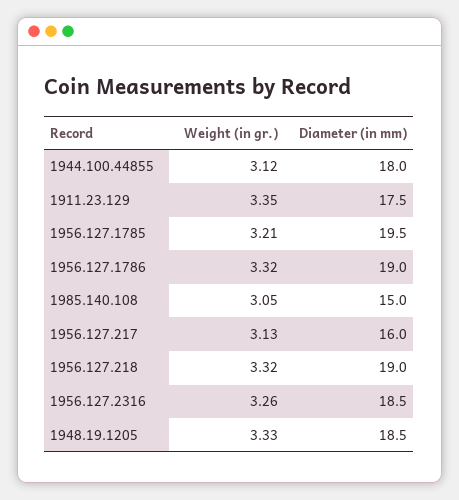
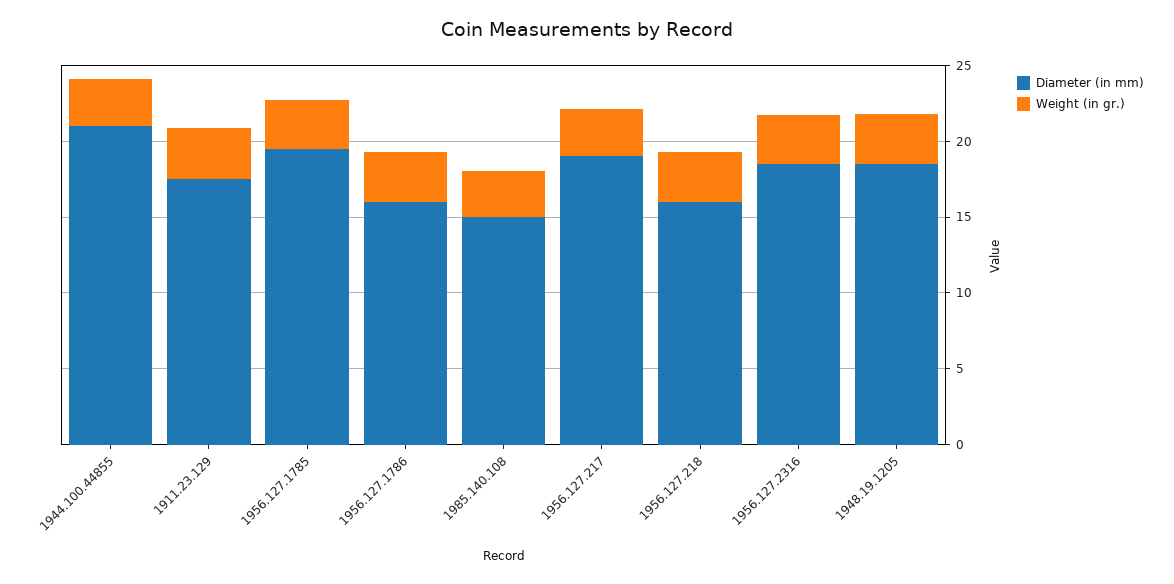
  {
    "Weight (in gr.)": {
      "1944.100.44855": 3.12,
      "1911.23.129": 3.35,
      "1956.127.1785": 3.21,
      "1956.127.1786": 3.32,
      "1985.140.108": 3.05,
      "1956.127.217": 3.13,
      "1956.127.218": 3.32,
      "1956.127.2316": 3.26,
      "1948.19.1205": 3.33
    },
    "Diameter (in mm)": {
-     "1944.100.44855": 18,
+     "1944.100.44855": 21,
      "1911.23.129": 17.5,
      "1956.127.1785": 19.5,
-     "1956.127.1786": 19,
+     "1956.127.1786": 16,
      "1985.140.108": 15,
-     "1956.127.217": 16,
+     "1956.127.217": 19,
-     "1956.127.218": 19,
+     "1956.127.218": 16,
      "1956.127.2316": 18.5,
      "1948.19.1205": 18.5
    }
  }

